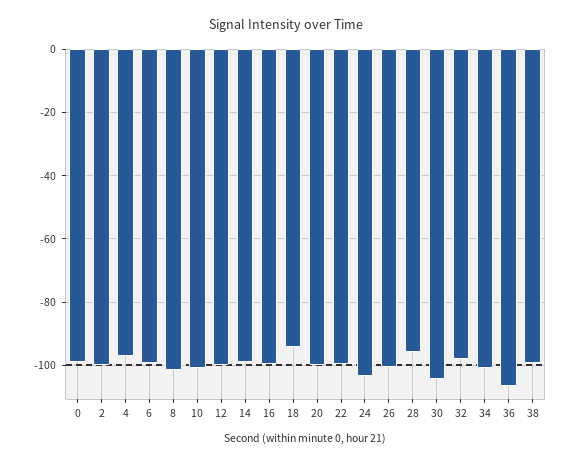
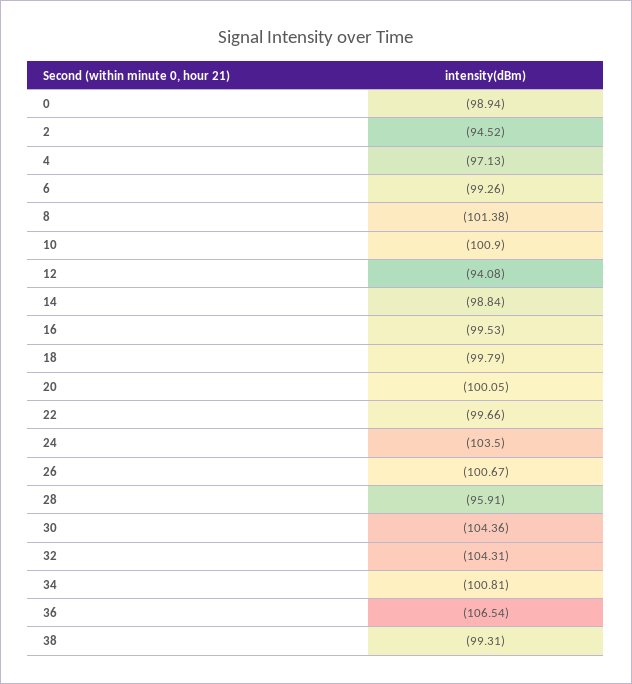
  {
    "0": -98.94,
-   "2": -100,
+   "2": -94.52,
    "4": -97.13,
    "6": -99.26,
    "8": -101.38,
    "10": -100.9,
-   "12": -100,
+   "12": -94.08,
    "14": -98.84,
    "16": -99.53,
-   "18": -94,
+   "18": -99.79,
    "20": -100.05,
    "22": -99.66,
    "24": -103.5,
    "26": -100.67,
    "28": -95.91,
    "30": -104.36,
-   "32": -98,
+   "32": -104.31,
    "34": -100.81,
    "36": -106.54,
    "38": -99.31
  }

